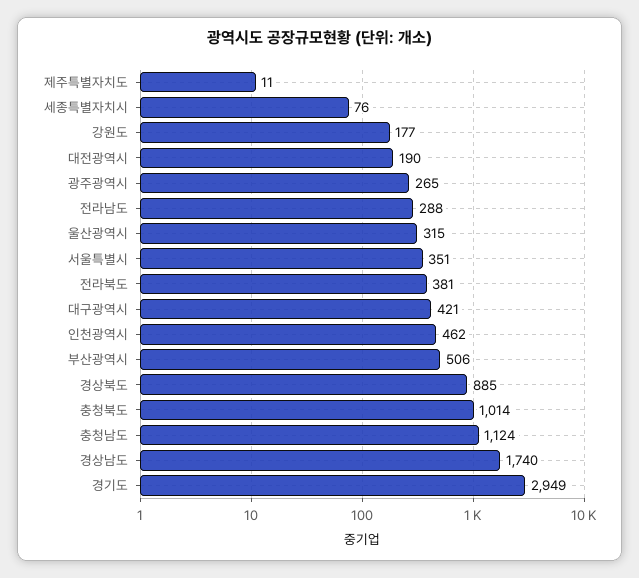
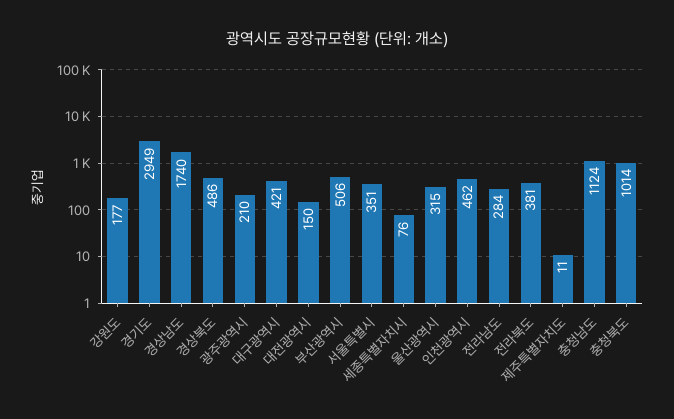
  {
    "제주특별자치도": 11,
    "세종특별자치시": 76,
    "강원도": 177,
-   "대전광역시": 190,
+   "대전광역시": 150,
-   "광주광역시": 265,
+   "광주광역시": 210,
-   "전라남도": 288,
+   "전라남도": 284,
    "울산광역시": 315,
    "서울특별시": 351,
    "전라북도": 381,
    "대구광역시": 421,
    "인천광역시": 462,
    "부산광역시": 506,
-   "경상북도": 885,
+   "경상북도": 486,
    "충청북도": 1014,
    "충청남도": 1124,
    "경상남도": 1740,
    "경기도": 2949
  }

